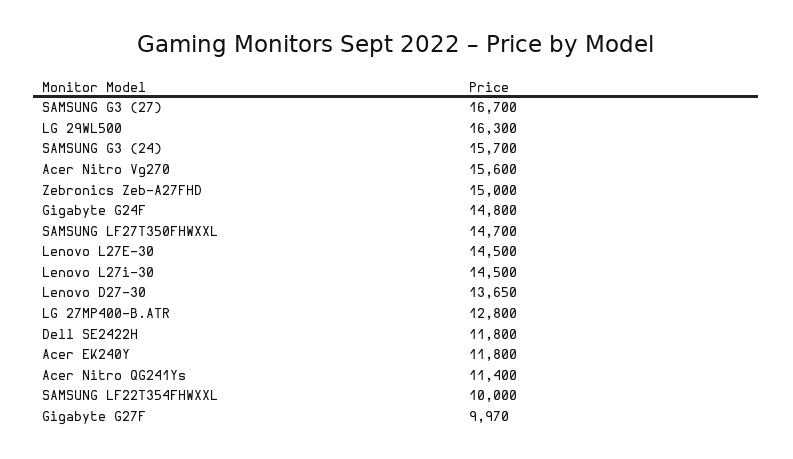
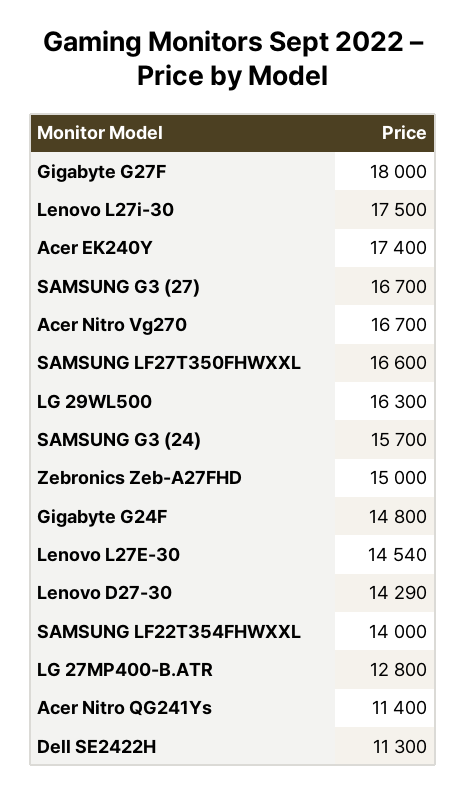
  {
    "SAMSUNG G3 (27)": 16700,
    "LG 29WL500": 16300,
    "SAMSUNG G3 (24)": 15700,
-   "Acer Nitro Vg270": 15600,
+   "Acer Nitro Vg270": 16700,
    "Zebronics Zeb-A27FHD": 15000,
    "Gigabyte G24F": 14800,
-   "SAMSUNG LF27T350FHWXXL": 14700,
+   "SAMSUNG LF27T350FHWXXL": 16600,
-   "Lenovo L27E-30": 14500,
+   "Lenovo L27E-30": 14540,
-   "Lenovo L27i-30": 14500,
+   "Lenovo L27i-30": 17500,
-   "Lenovo D27-30": 13650,
+   "Lenovo D27-30": 14290,
    "LG 27MP400-B.ATR": 12800,
-   "Dell SE2422H": 11800,
+   "Dell SE2422H": 11300,
-   "Acer EK240Y": 11800,
+   "Acer EK240Y": 17400,
    "Acer Nitro QG241Ys": 11400,
-   "SAMSUNG LF22T354FHWXXL": 10000,
+   "SAMSUNG LF22T354FHWXXL": 14000,
-   "Gigabyte G27F": 9970
+   "Gigabyte G27F": 18000
  }

